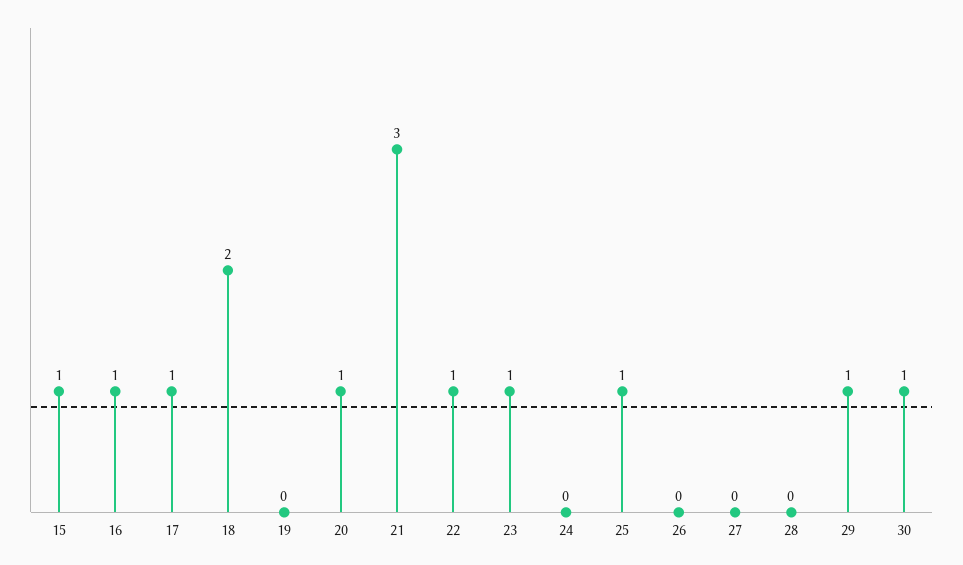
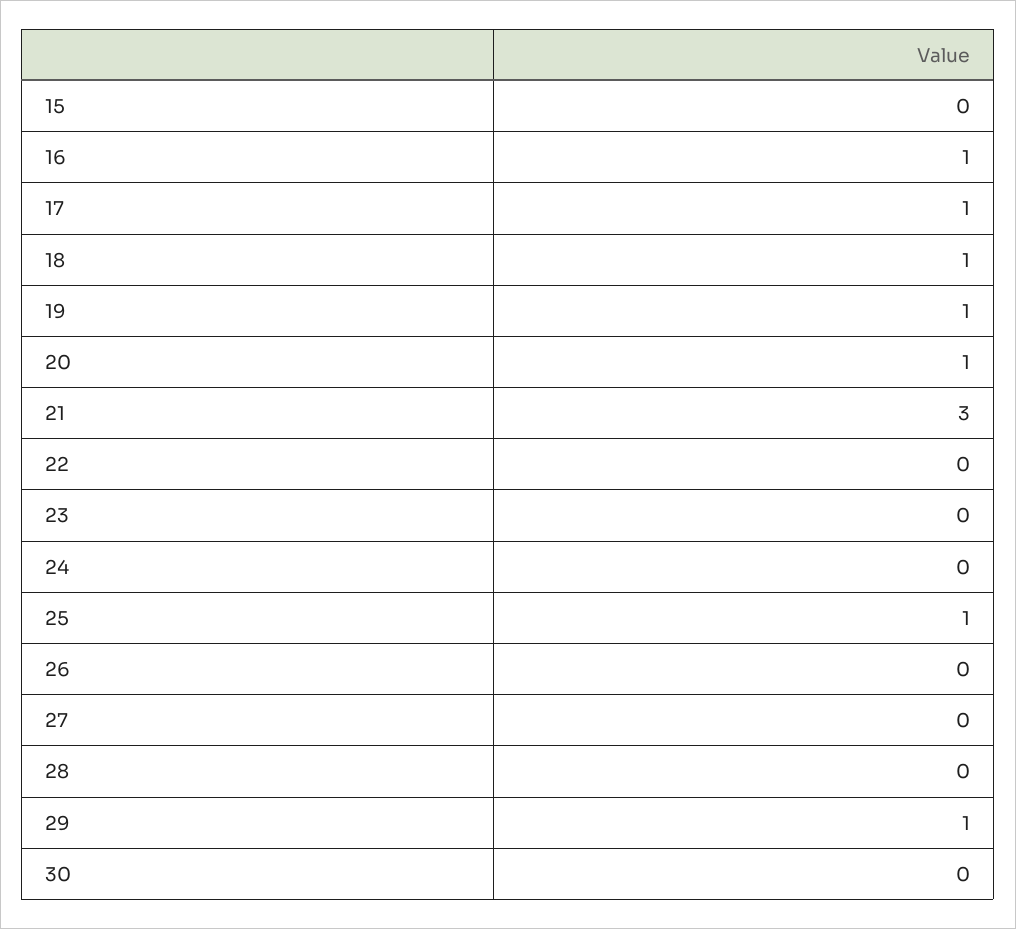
  {
-   "15": 1,
+   "15": 0,
    "16": 1,
    "17": 1,
-   "18": 2,
+   "18": 1,
-   "19": 0,
+   "19": 1,
    "20": 1,
    "21": 3,
-   "22": 1,
+   "22": 0,
-   "23": 1,
+   "23": 0,
    "24": 0,
    "25": 1,
    "26": 0,
    "27": 0,
    "28": 0,
    "29": 1,
-   "30": 1
+   "30": 0
  }

